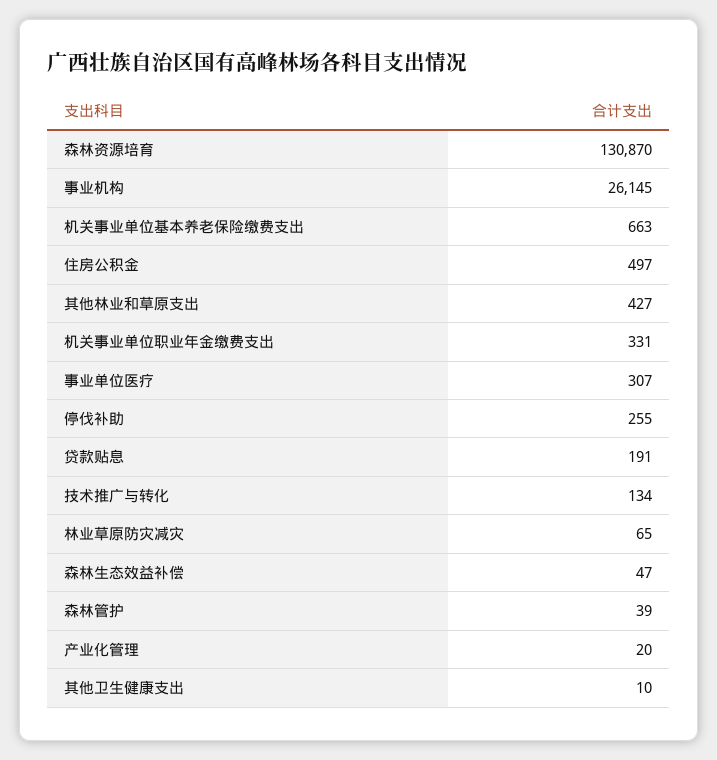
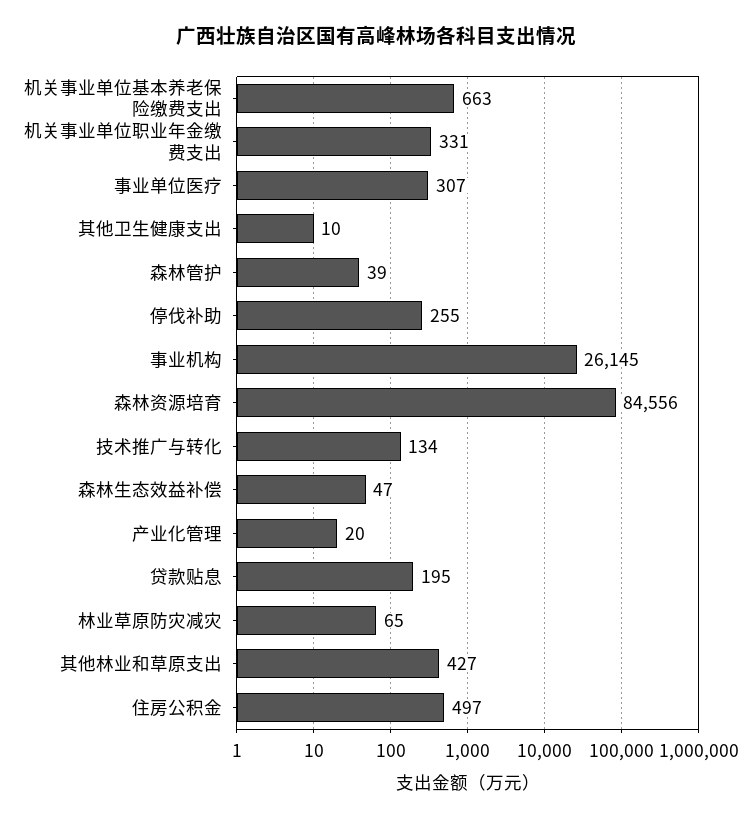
  {
-   "森林资源培育": 130870,
+   "森林资源培育": 84556,
    "事业机构": 26145,
    "机关事业单位基本养老保险缴费支出": 663,
    "住房公积金": 497,
    "其他林业和草原支出": 427,
    "机关事业单位职业年金缴费支出": 331,
    "事业单位医疗": 307,
    "停伐补助": 255,
-   "贷款贴息": 191,
+   "贷款贴息": 195,
    "技术推广与转化": 134,
    "林业草原防灾减灾": 65,
    "森林生态效益补偿": 47,
    "森林管护": 39,
    "产业化管理": 20,
    "其他卫生健康支出": 10
  }

